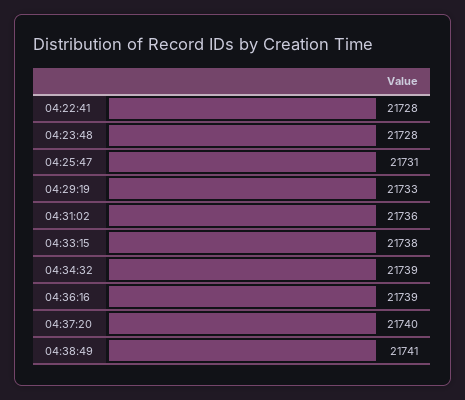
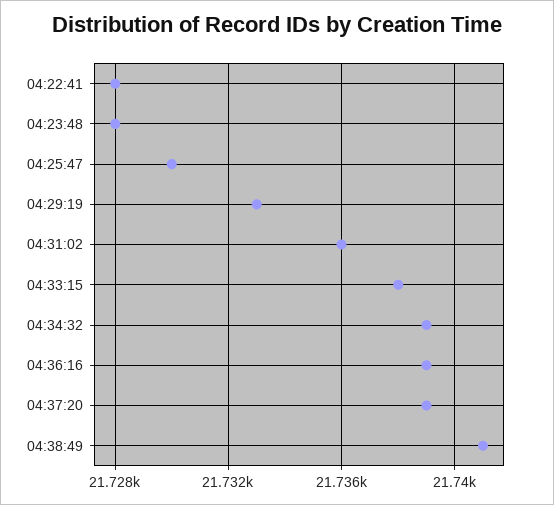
  {
    "04:22:41": 21728,
    "04:23:48": 21728,
-   "04:25:47": 21731,
+   "04:25:47": 21730,
    "04:29:19": 21733,
    "04:31:02": 21736,
    "04:33:15": 21738,
    "04:34:32": 21739,
    "04:36:16": 21739,
-   "04:37:20": 21740,
+   "04:37:20": 21739,
    "04:38:49": 21741
  }

